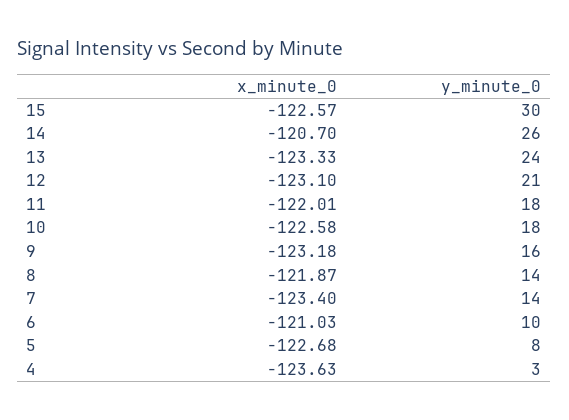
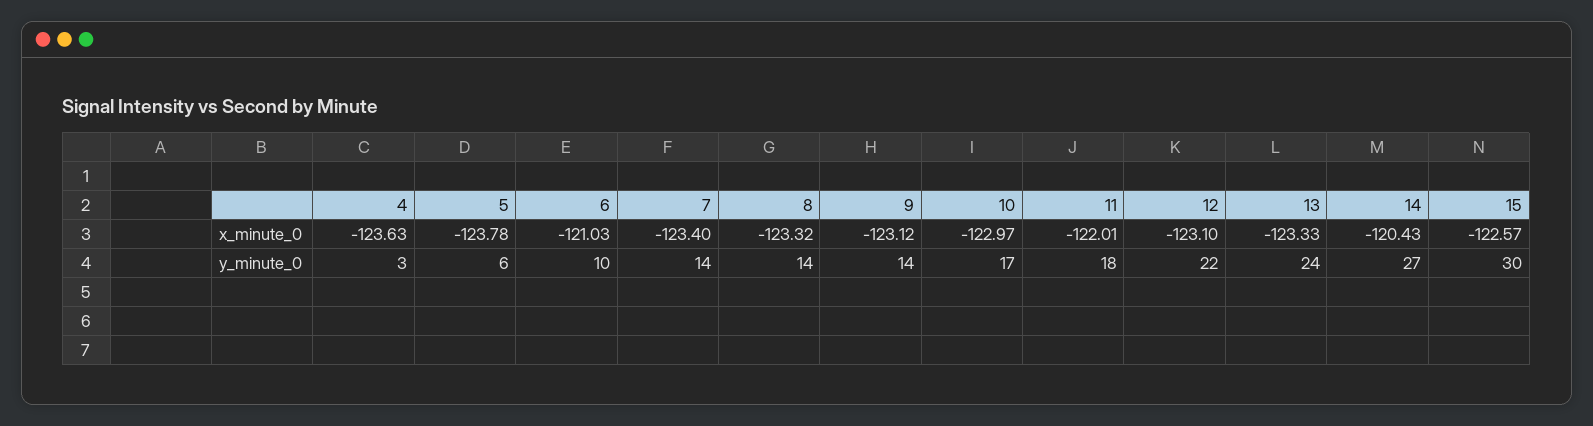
  {
    "x_minute_0": {
      "15": -122.57,
-     "14": -120.7,
+     "14": -120.43,
      "13": -123.33,
      "12": -123.1,
      "11": -122.01,
-     "10": -122.58,
+     "10": -122.97,
-     "9": -123.18,
+     "9": -123.12,
-     "8": -121.87,
+     "8": -123.32,
      "7": -123.4,
      "6": -121.03,
-     "5": -122.68,
+     "5": -123.78,
      "4": -123.63
    },
    "y_minute_0": {
      "15": 30,
-     "14": 26,
+     "14": 27,
      "13": 24,
-     "12": 21,
+     "12": 22,
      "11": 18,
-     "10": 18,
+     "10": 17,
-     "9": 16,
+     "9": 14,
      "8": 14,
      "7": 14,
      "6": 10,
-     "5": 8,
+     "5": 6,
      "4": 3
    }
  }

